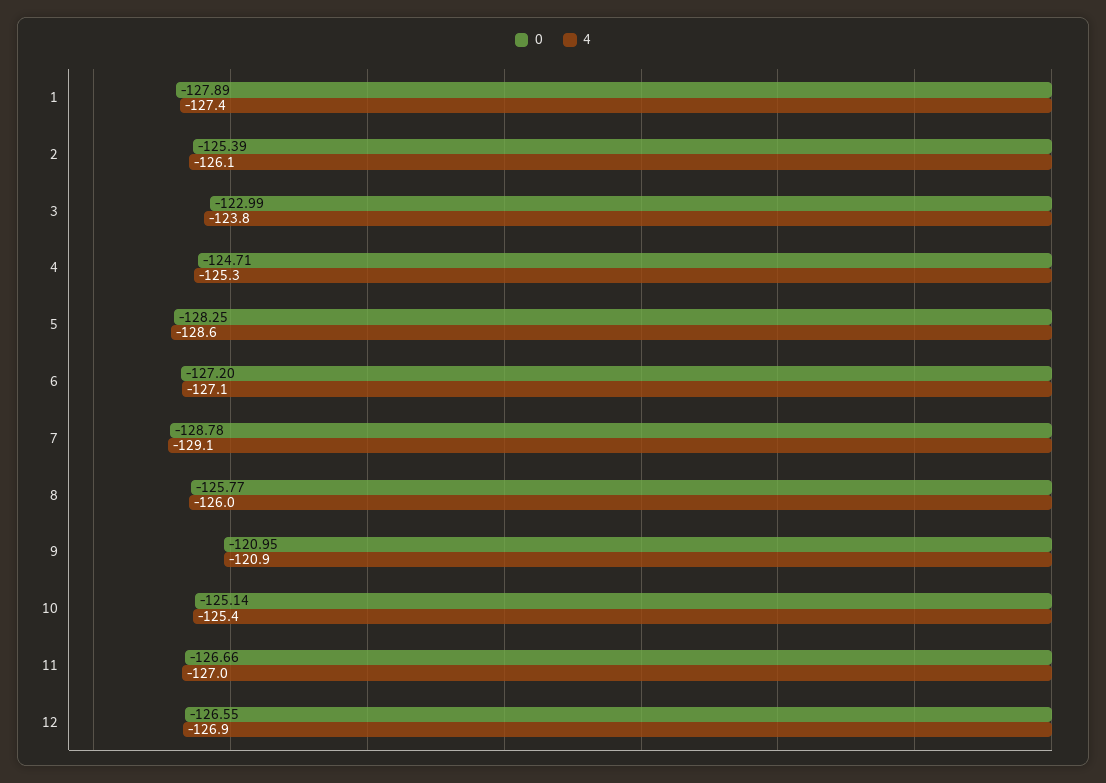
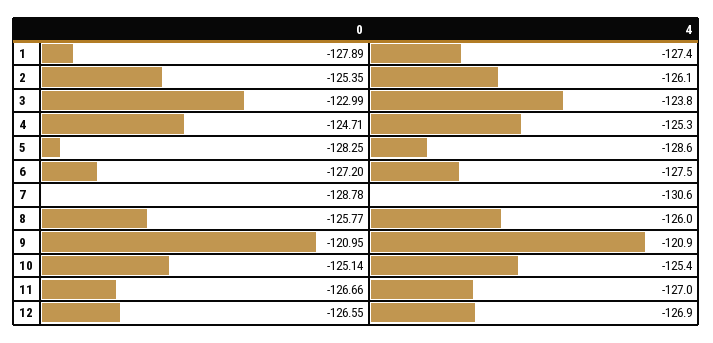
  {
    "0": {
      "1": -127.89,
-     "2": -125.39,
+     "2": -125.35,
      "3": -122.99,
      "4": -124.71,
      "5": -128.25,
      "6": -127.2,
      "7": -128.78,
      "8": -125.77,
      "9": -120.95,
      "10": -125.14,
      "11": -126.66,
      "12": -126.55
    },
    "4": {
      "1": -127.4,
      "2": -126.1,
      "3": -123.8,
      "4": -125.3,
      "5": -128.6,
-     "6": -127.1,
+     "6": -127.5,
-     "7": -129.1,
+     "7": -130.6,
      "8": -126,
      "9": -120.9,
      "10": -125.4,
      "11": -127,
      "12": -126.9
    }
  }

